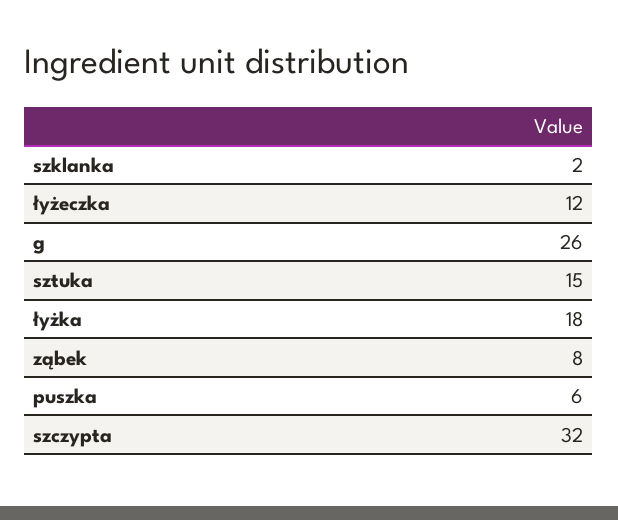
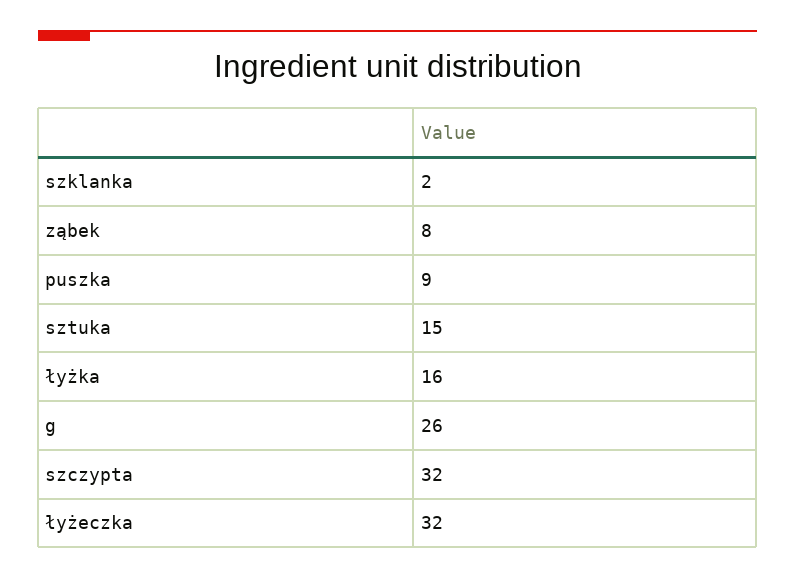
  {
    "szklanka": 2,
-   "łyżeczka": 12,
+   "łyżeczka": 32,
    "g": 26,
    "sztuka": 15,
-   "łyżka": 18,
+   "łyżka": 16,
    "ząbek": 8,
-   "puszka": 6,
+   "puszka": 9,
    "szczypta": 32
  }

